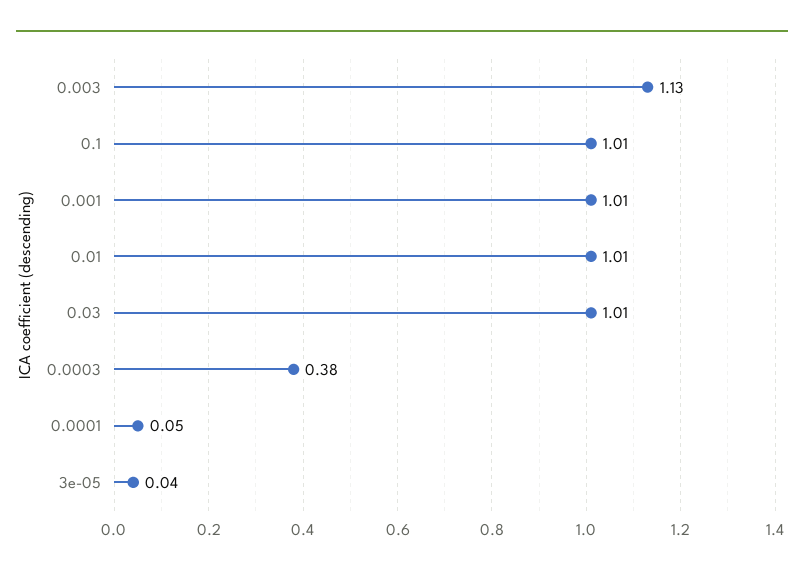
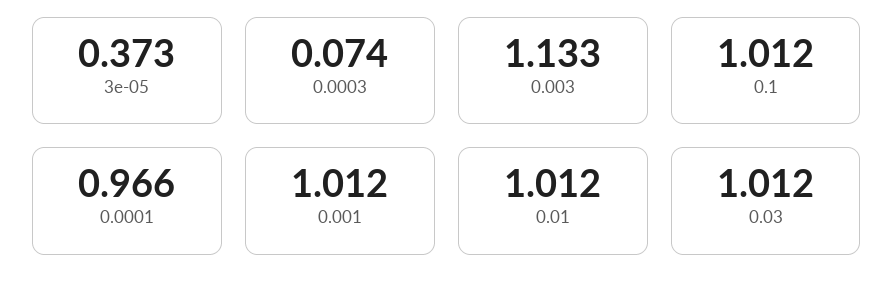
  {
    "0.003": 1.133,
    "0.1": 1.012,
    "0.001": 1.012,
    "0.01": 1.012,
    "0.03": 1.012,
-   "0.0003": 0.38,
+   "0.0003": 0.074,
-   "0.0001": 0.05,
+   "0.0001": 0.966,
-   "3e-05": 0.04
+   "3e-05": 0.373
  }

